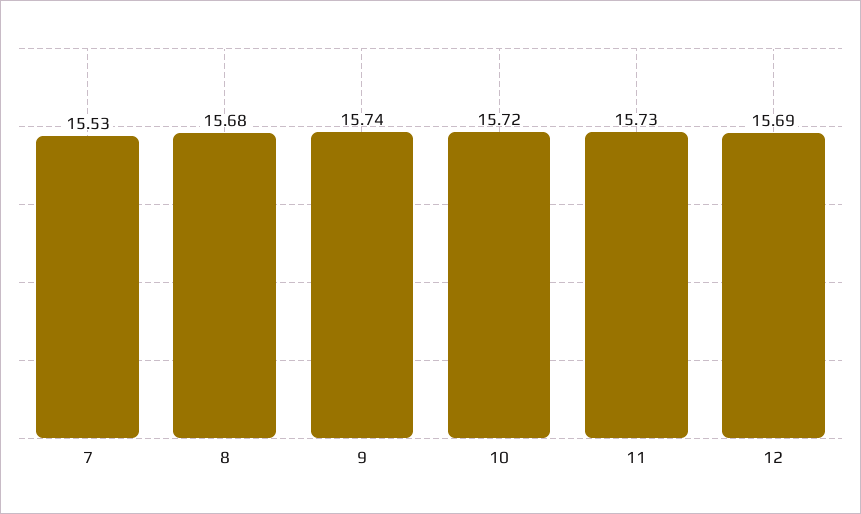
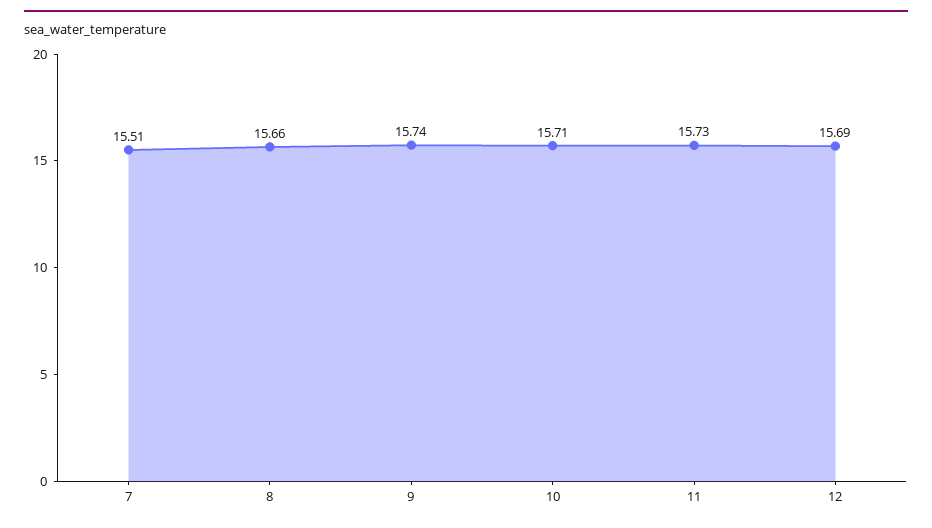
  {
-   "7": 15.53,
+   "7": 15.51,
-   "8": 15.68,
+   "8": 15.66,
    "9": 15.74,
-   "10": 15.72,
+   "10": 15.71,
    "11": 15.73,
    "12": 15.69
  }

